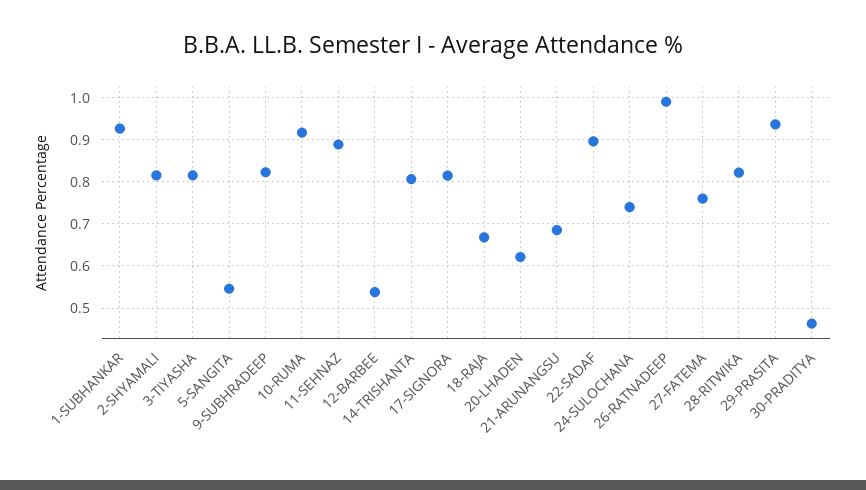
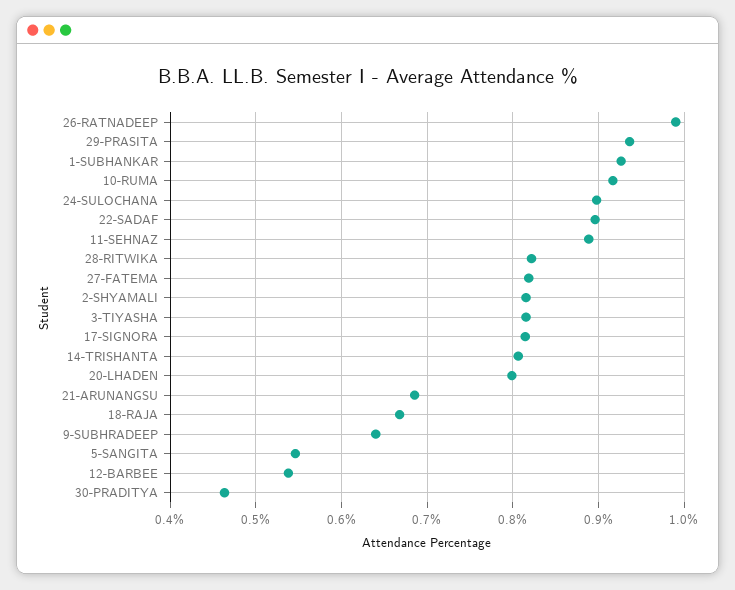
  {
    "1-SUBHANKAR": 0.93,
    "2-SHYAMALI": 0.82,
    "3-TIYASHA": 0.82,
    "5-SANGITA": 0.55,
-   "9-SUBHRADEEP": 0.82,
+   "9-SUBHRADEEP": 0.64,
    "10-RUMA": 0.92,
    "11-SEHNAZ": 0.89,
    "12-BARBEE": 0.54,
    "14-TRISHANTA": 0.81,
    "17-SIGNORA": 0.81,
    "18-RAJA": 0.67,
-   "20-LHADEN": 0.62,
+   "20-LHADEN": 0.8,
    "21-ARUNANGSU": 0.69,
    "22-SADAF": 0.9,
-   "24-SULOCHANA": 0.74,
+   "24-SULOCHANA": 0.9,
    "26-RATNADEEP": 0.99,
-   "27-FATEMA": 0.76,
+   "27-FATEMA": 0.82,
    "28-RITWIKA": 0.82,
    "29-PRASITA": 0.94,
    "30-PRADITYA": 0.46
  }

